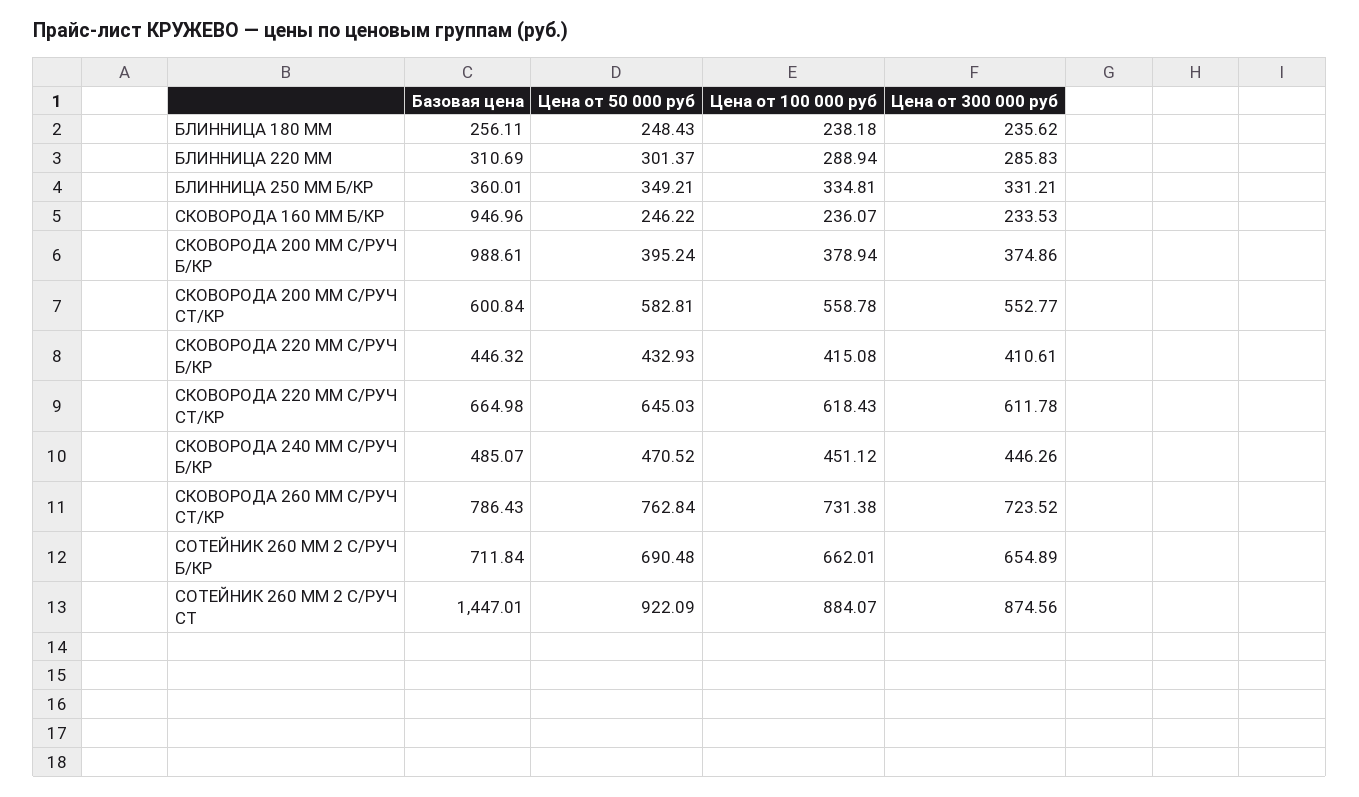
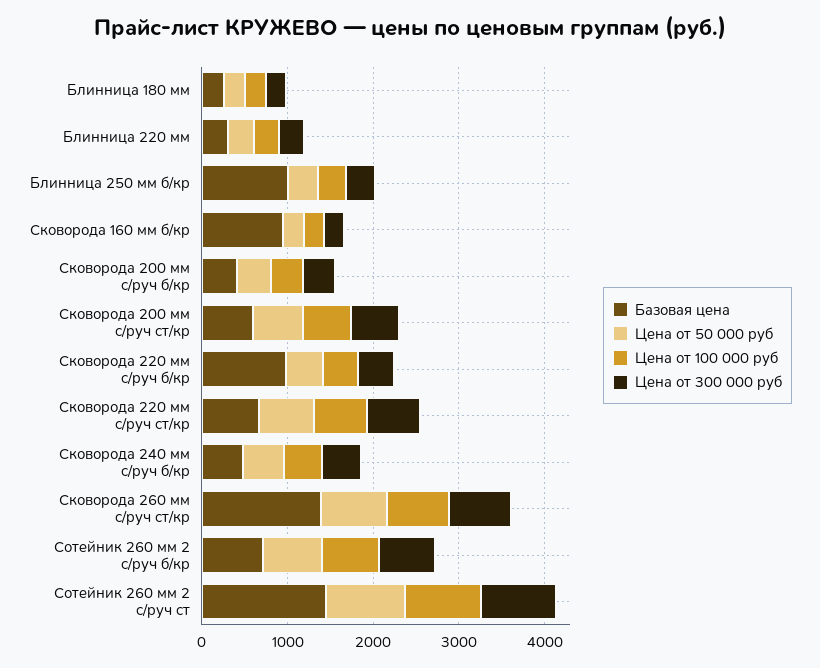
  {
    "Базовая цена": {
      "БЛИННИЦА 180 ММ": 256.11,
      "БЛИННИЦА 220 ММ": 310.69,
-     "БЛИННИЦА 250 ММ Б/КР": 360.01,
+     "БЛИННИЦА 250 ММ Б/КР": 1000,
      "СКОВОРОДА 160 ММ Б/КР": 946.96,
-     "СКОВОРОДА 200 ММ С/РУЧ Б/КР": 988.61,
+     "СКОВОРОДА 200 ММ С/РУЧ Б/КР": 400,
      "СКОВОРОДА 200 ММ С/РУЧ СТ/КР": 600.84,
-     "СКОВОРОДА 220 ММ С/РУЧ Б/КР": 446.32,
+     "СКОВОРОДА 220 ММ С/РУЧ Б/КР": 1000,
      "СКОВОРОДА 220 ММ С/РУЧ СТ/КР": 664.98,
      "СКОВОРОДА 240 ММ С/РУЧ Б/КР": 485.07,
-     "СКОВОРОДА 260 ММ С/РУЧ СТ/КР": 786.43,
+     "СКОВОРОДА 260 ММ С/РУЧ СТ/КР": 1400,
      "СОТЕЙНИК 260 ММ 2 С/РУЧ Б/КР": 711.84,
      "СОТЕЙНИК 260 ММ 2 С/РУЧ СТ": 1447.01
    },
    "Цена от 50 000 руб": {
      "БЛИННИЦА 180 ММ": 248.43,
      "БЛИННИЦА 220 ММ": 301.37,
      "БЛИННИЦА 250 ММ Б/КР": 349.21,
      "СКОВОРОДА 160 ММ Б/КР": 246.22,
      "СКОВОРОДА 200 ММ С/РУЧ Б/КР": 395.24,
      "СКОВОРОДА 200 ММ С/РУЧ СТ/КР": 582.81,
      "СКОВОРОДА 220 ММ С/РУЧ Б/КР": 432.93,
      "СКОВОРОДА 220 ММ С/РУЧ СТ/КР": 645.03,
      "СКОВОРОДА 240 ММ С/РУЧ Б/КР": 470.52,
      "СКОВОРОДА 260 ММ С/РУЧ СТ/КР": 762.84,
      "СОТЕЙНИК 260 ММ 2 С/РУЧ Б/КР": 690.48,
      "СОТЕЙНИК 260 ММ 2 С/РУЧ СТ": 922.09
    },
    "Цена от 100 000 руб": {
      "БЛИННИЦА 180 ММ": 238.18,
      "БЛИННИЦА 220 ММ": 288.94,
      "БЛИННИЦА 250 ММ Б/КР": 334.81,
      "СКОВОРОДА 160 ММ Б/КР": 236.07,
      "СКОВОРОДА 200 ММ С/РУЧ Б/КР": 378.94,
      "СКОВОРОДА 200 ММ С/РУЧ СТ/КР": 558.78,
      "СКОВОРОДА 220 ММ С/РУЧ Б/КР": 415.08,
      "СКОВОРОДА 220 ММ С/РУЧ СТ/КР": 618.43,
      "СКОВОРОДА 240 ММ С/РУЧ Б/КР": 451.12,
      "СКОВОРОДА 260 ММ С/РУЧ СТ/КР": 731.38,
      "СОТЕЙНИК 260 ММ 2 С/РУЧ Б/КР": 662.01,
      "СОТЕЙНИК 260 ММ 2 С/РУЧ СТ": 884.07
    },
    "Цена от 300 000 руб": {
      "БЛИННИЦА 180 ММ": 235.62,
      "БЛИННИЦА 220 ММ": 285.83,
      "БЛИННИЦА 250 ММ Б/КР": 331.21,
      "СКОВОРОДА 160 ММ Б/КР": 233.53,
      "СКОВОРОДА 200 ММ С/РУЧ Б/КР": 374.86,
      "СКОВОРОДА 200 ММ С/РУЧ СТ/КР": 552.77,
      "СКОВОРОДА 220 ММ С/РУЧ Б/КР": 410.61,
      "СКОВОРОДА 220 ММ С/РУЧ СТ/КР": 611.78,
      "СКОВОРОДА 240 ММ С/РУЧ Б/КР": 446.26,
      "СКОВОРОДА 260 ММ С/РУЧ СТ/КР": 723.52,
      "СОТЕЙНИК 260 ММ 2 С/РУЧ Б/КР": 654.89,
      "СОТЕЙНИК 260 ММ 2 С/РУЧ СТ": 874.56
    }
  }

